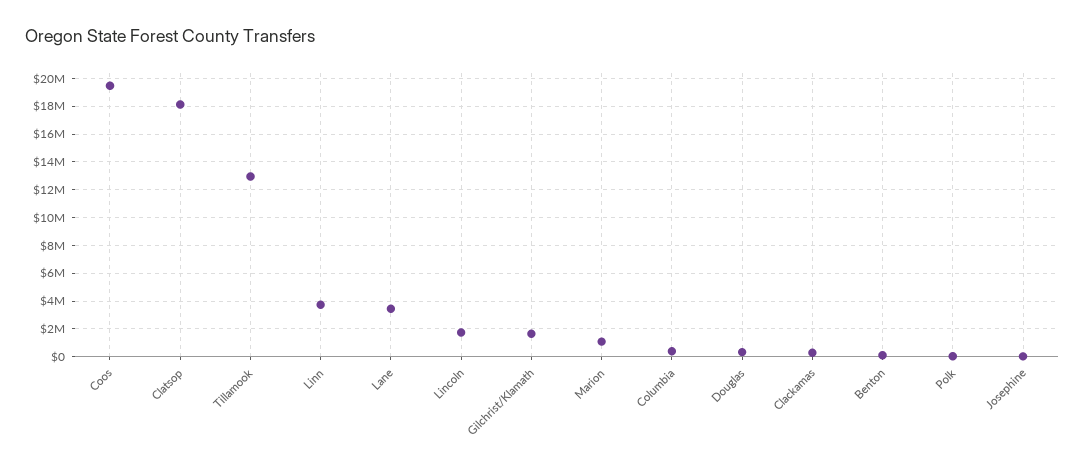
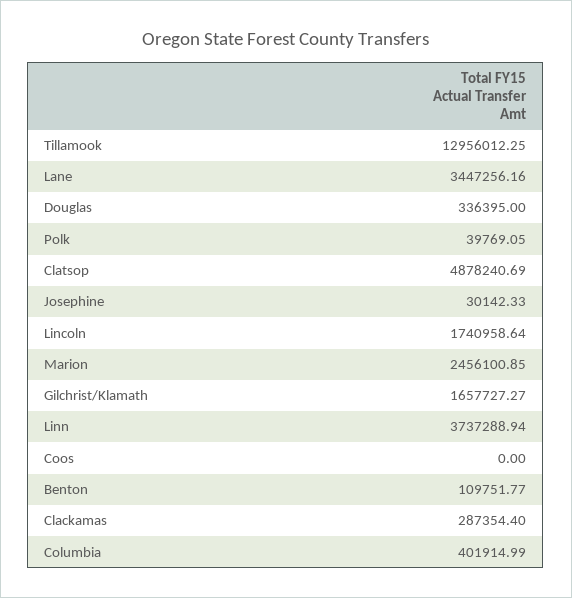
  {
-   "Coos": 19500000,
+   "Coos": 0,
-   "Clatsop": 18000000,
+   "Clatsop": 4878240.69,
    "Tillamook": 12956012.25,
    "Linn": 3737288.94,
    "Lane": 3447256.16,
    "Lincoln": 1740958.64,
    "Gilchrist/Klamath": 1657727.27,
-   "Marion": 1000000,
+   "Marion": 2456100.85,
    "Columbia": 401914.99,
    "Douglas": 336395,
    "Clackamas": 287354.4,
    "Benton": 109751.77,
    "Polk": 39769.05,
    "Josephine": 30142.33
  }

